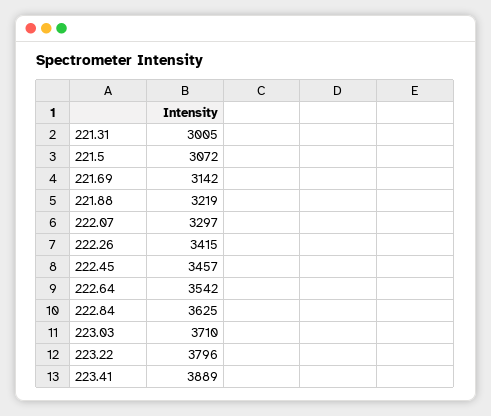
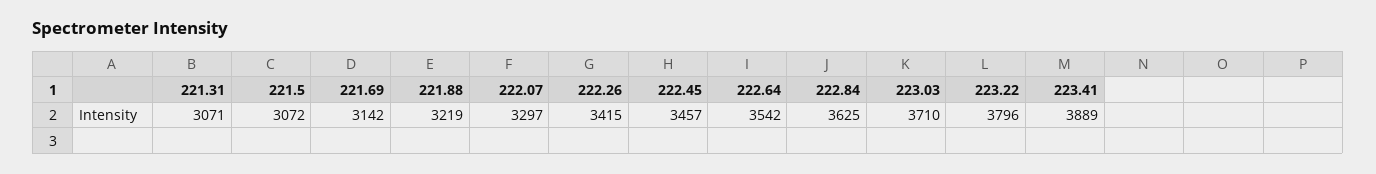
  {
-   "221.31": 3005,
+   "221.31": 3071,
    "221.5": 3072,
    "221.69": 3142,
    "221.88": 3219,
    "222.07": 3297,
    "222.26": 3415,
    "222.45": 3457,
    "222.64": 3542,
    "222.84": 3625,
    "223.03": 3710,
    "223.22": 3796,
    "223.41": 3889
  }

